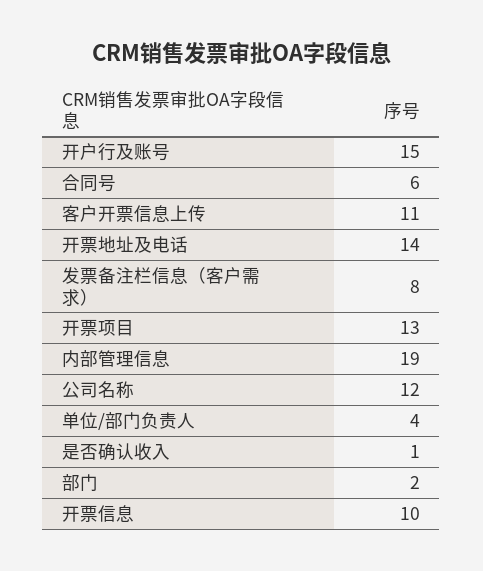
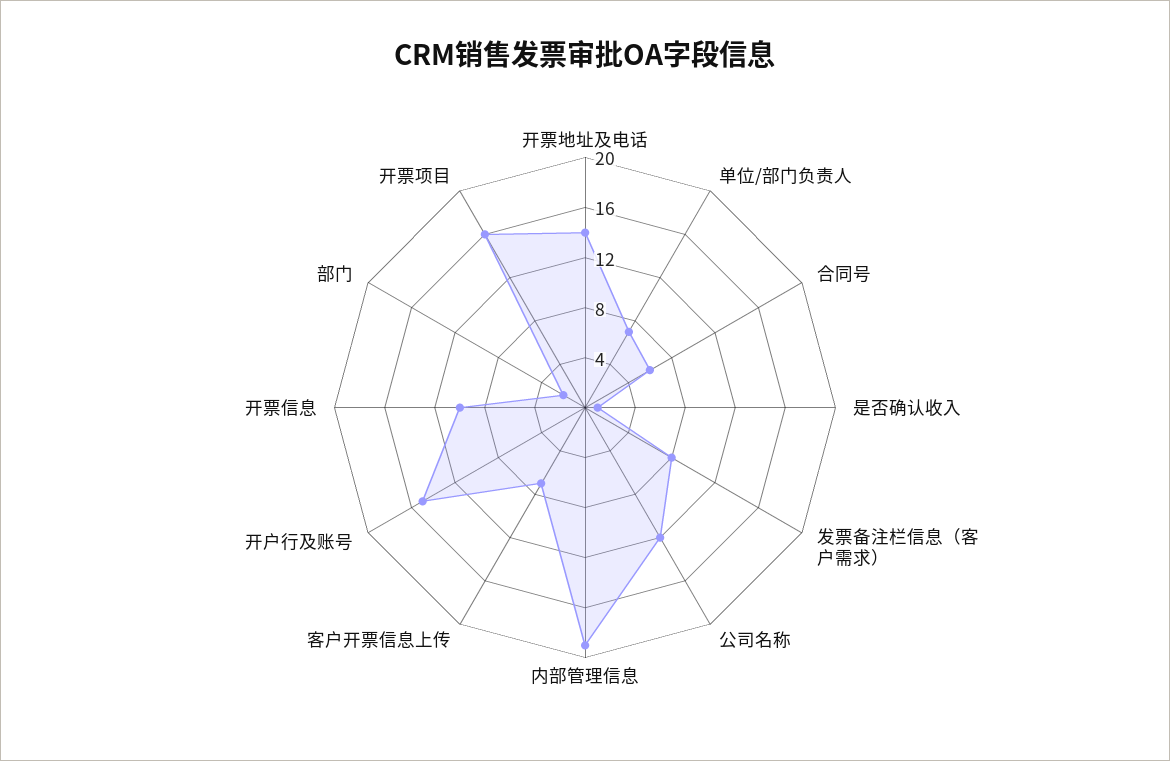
  {
    "开户行及账号": 15,
    "合同号": 6,
-   "客户开票信息上传": 11,
+   "客户开票信息上传": 7,
    "开票地址及电话": 14,
    "发票备注栏信息（客户需求）": 8,
-   "开票项目": 13,
+   "开票项目": 16,
    "内部管理信息": 19,
    "公司名称": 12,
-   "单位/部门负责人": 4,
+   "单位/部门负责人": 7,
    "是否确认收入": 1,
    "部门": 2,
    "开票信息": 10
  }

